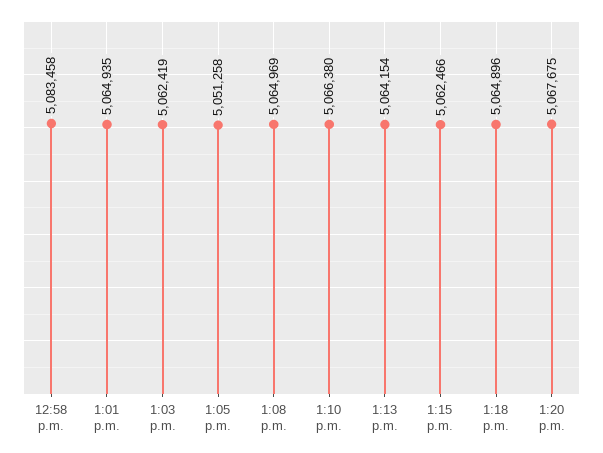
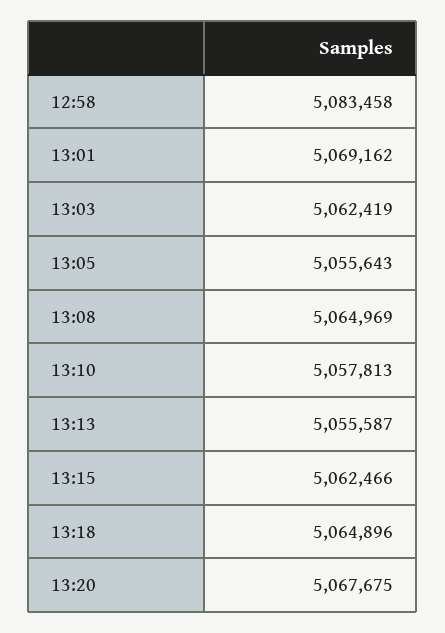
  {
    "12:58 p.m.": 5083458,
-   "1:01 p.m.": 5064935,
+   "1:01 p.m.": 5069162,
    "1:03 p.m.": 5062419,
-   "1:05 p.m.": 5051258,
+   "1:05 p.m.": 5055643,
    "1:08 p.m.": 5064969,
-   "1:10 p.m.": 5066380,
+   "1:10 p.m.": 5057813,
-   "1:13 p.m.": 5064154,
+   "1:13 p.m.": 5055587,
    "1:15 p.m.": 5062466,
    "1:18 p.m.": 5064896,
    "1:20 p.m.": 5067675
  }

